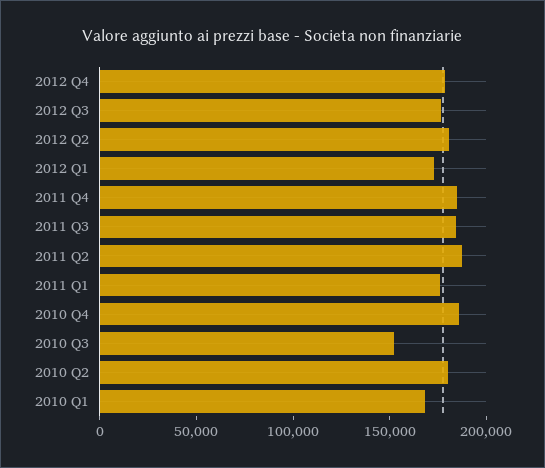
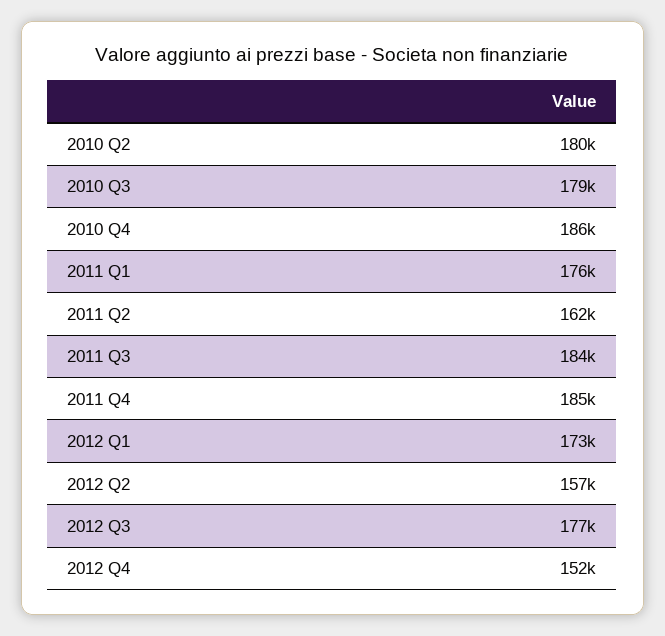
  {
-   "2012 Q4": 180000,
+   "2012 Q4": 152000,
    "2012 Q3": 177000,
-   "2012 Q2": 180000,
+   "2012 Q2": 157000,
    "2012 Q1": 173000,
    "2011 Q4": 185000,
    "2011 Q3": 184000,
-   "2011 Q2": 190000,
+   "2011 Q2": 162000,
    "2011 Q1": 176000,
    "2010 Q4": 186000,
-   "2010 Q3": 150000,
+   "2010 Q3": 179000,
-   "2010 Q2": 180000,
+   "2010 Q2": 180000
-   "2010 Q1": 170000
  }

